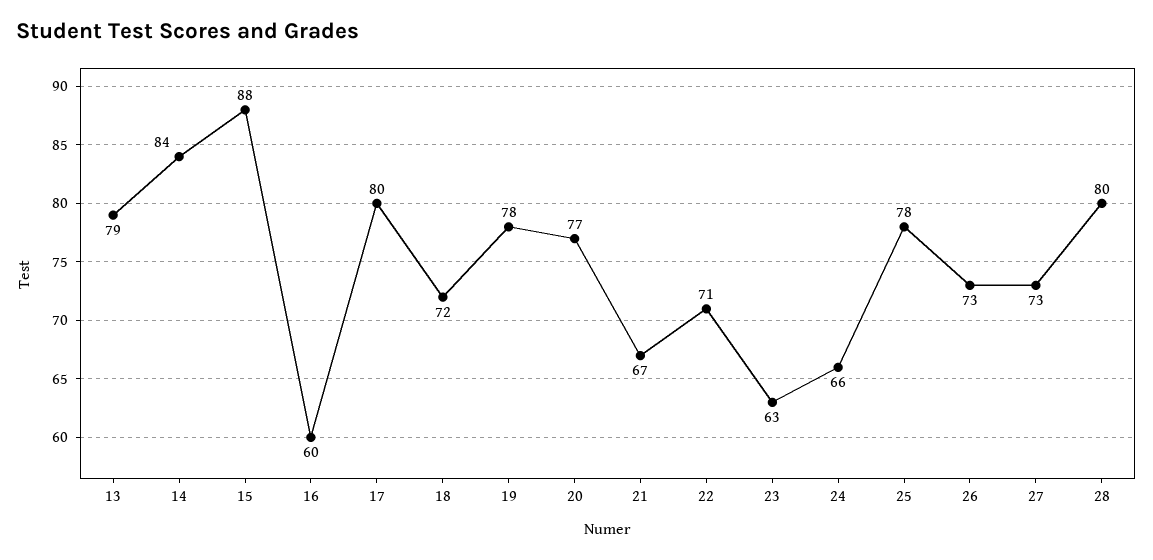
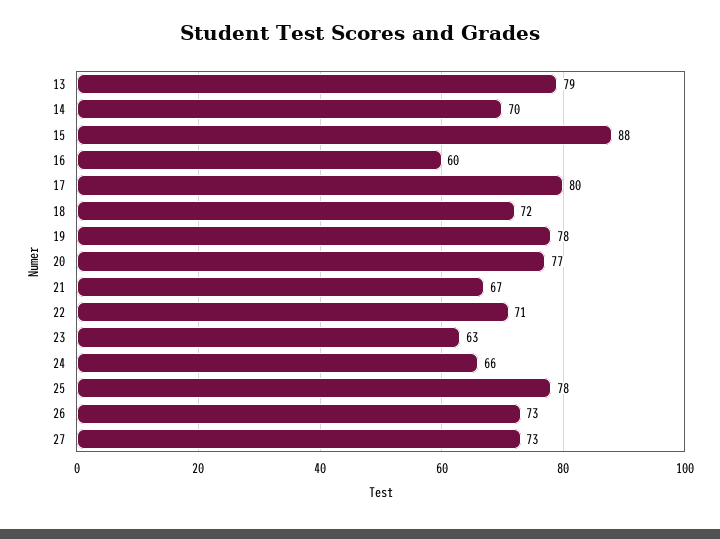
  {
    "13": 79,
-   "14": 84,
+   "14": 70,
    "15": 88,
    "16": 60,
    "17": 80,
    "18": 72,
    "19": 78,
    "20": 77,
    "21": 67,
    "22": 71,
    "23": 63,
    "24": 66,
    "25": 78,
    "26": 73,
-   "27": 73,
+   "27": 73
-   "28": 80
  }

